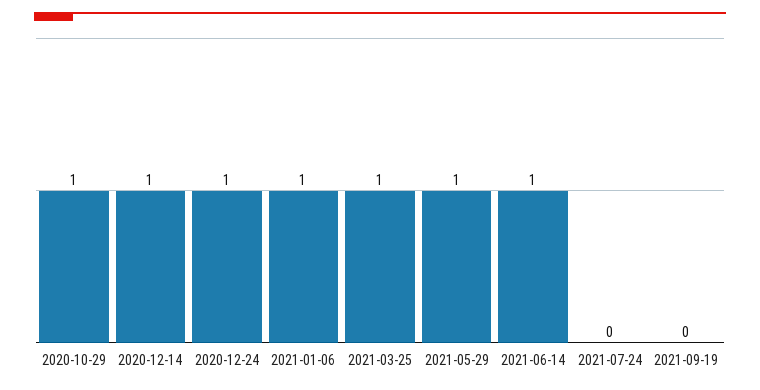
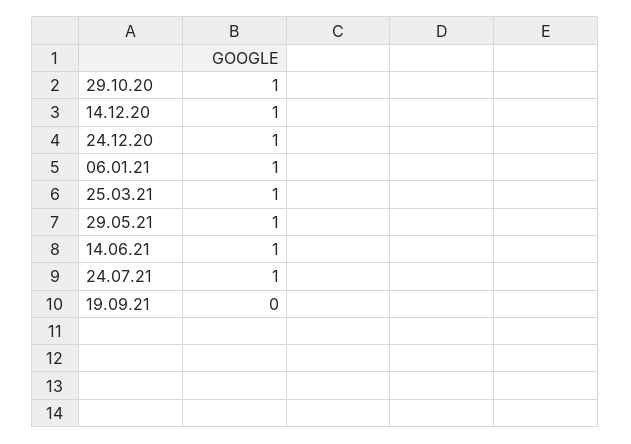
  {
    "2020-10-29": 1,
    "2020-12-14": 1,
    "2020-12-24": 1,
    "2021-01-06": 1,
    "2021-03-25": 1,
    "2021-05-29": 1,
    "2021-06-14": 1,
-   "2021-07-24": 0,
+   "2021-07-24": 1,
    "2021-09-19": 0
  }

